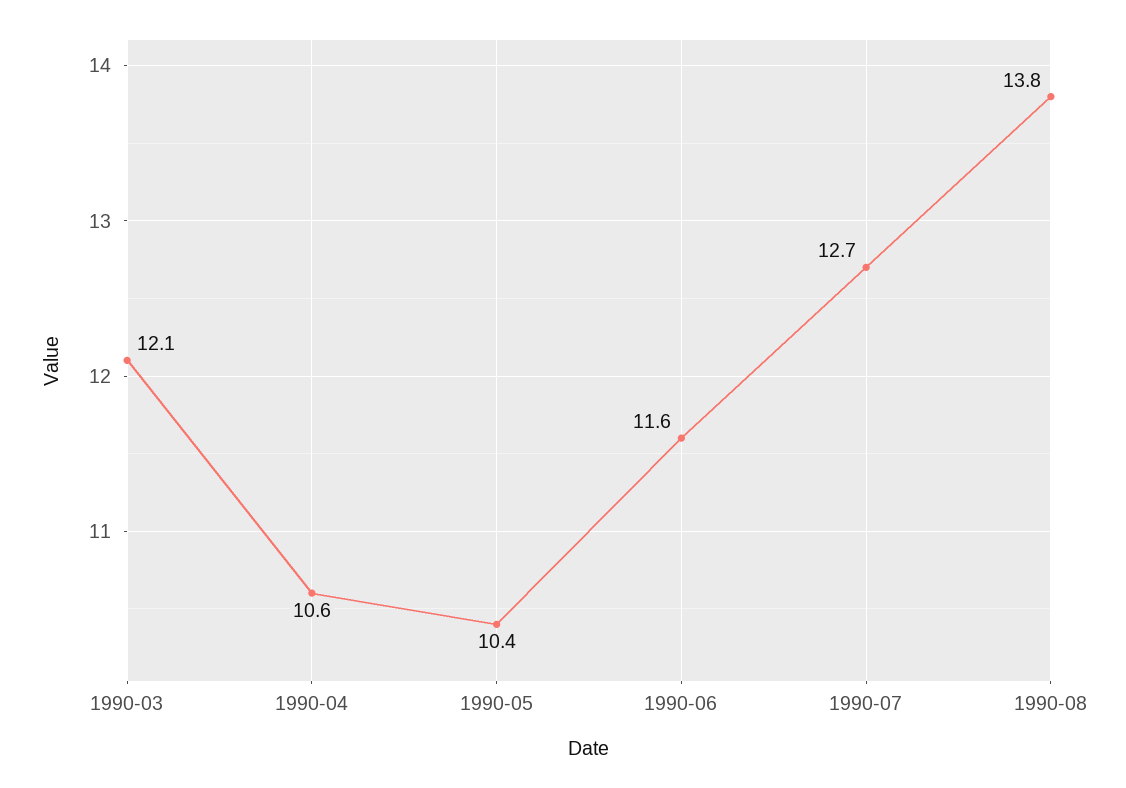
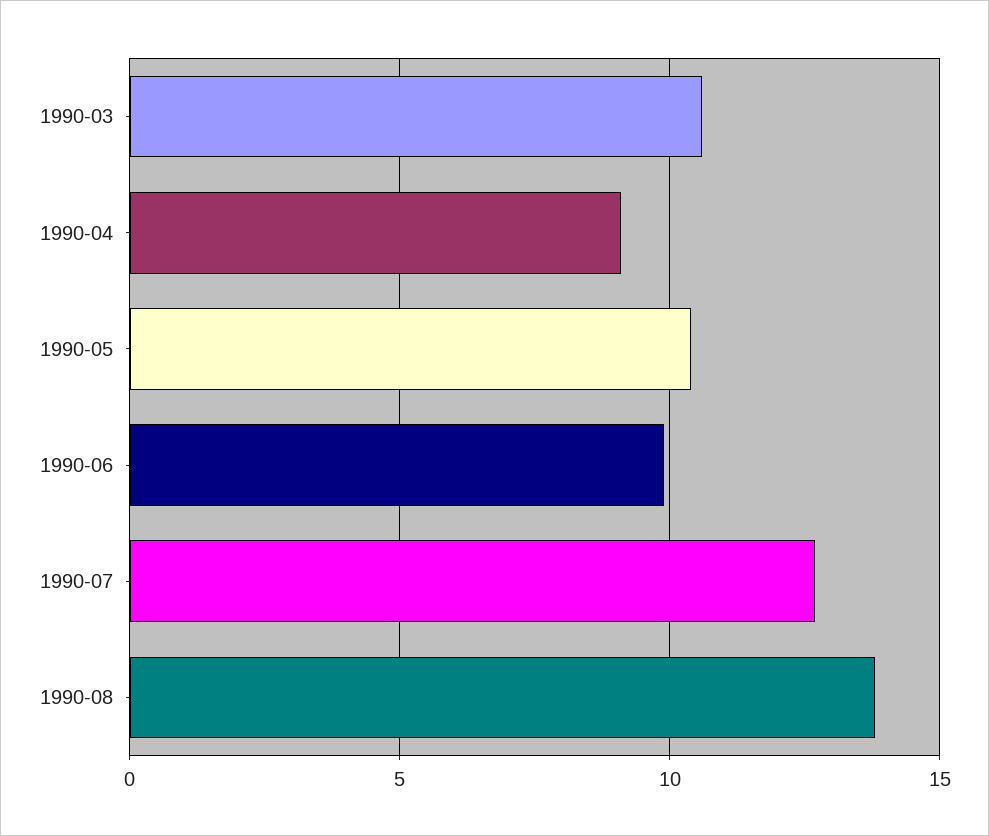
  {
-   "1990-03": 12.1,
+   "1990-03": 10.5,
-   "1990-04": 10.6,
+   "1990-04": 9,
    "1990-05": 10.4,
-   "1990-06": 11.6,
+   "1990-06": 10,
    "1990-07": 12.7,
    "1990-08": 13.8
  }

